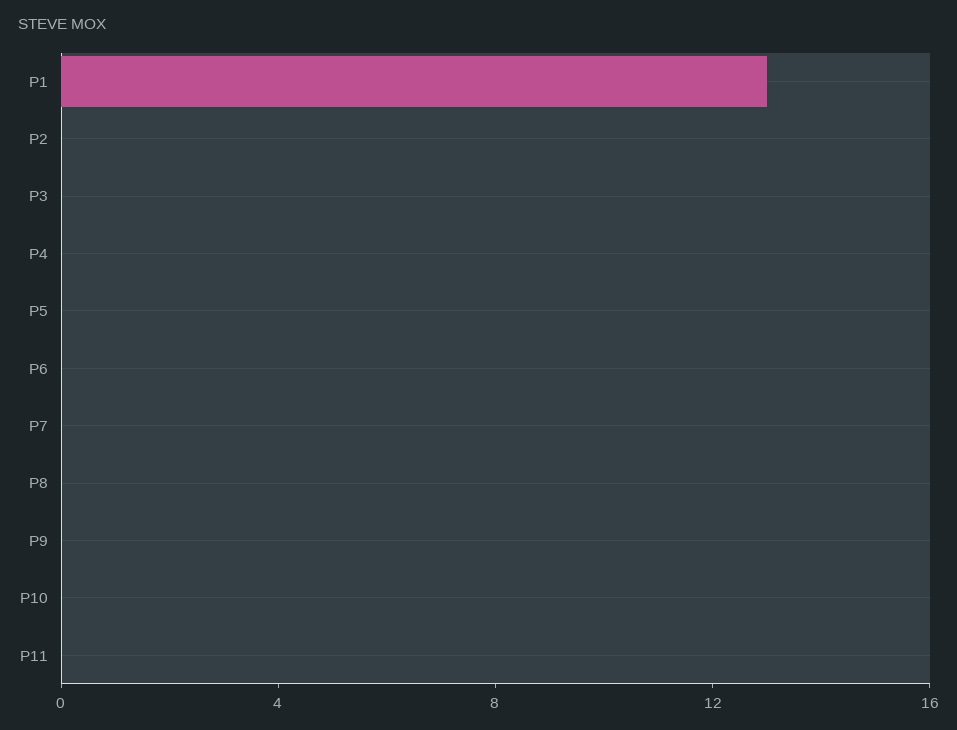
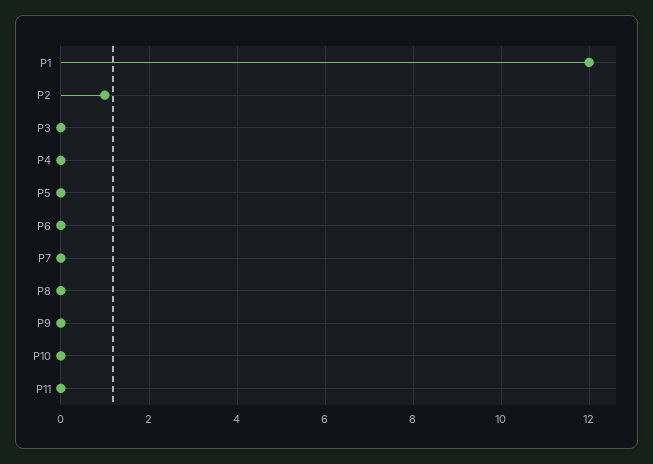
  {
-   "P1": 13,
+   "P1": 12,
-   "P2": 0,
+   "P2": 1,
    "P3": 0,
    "P4": 0,
    "P5": 0,
    "P6": 0,
    "P7": 0,
    "P8": 0,
    "P9": 0,
    "P10": 0,
    "P11": 0
  }

